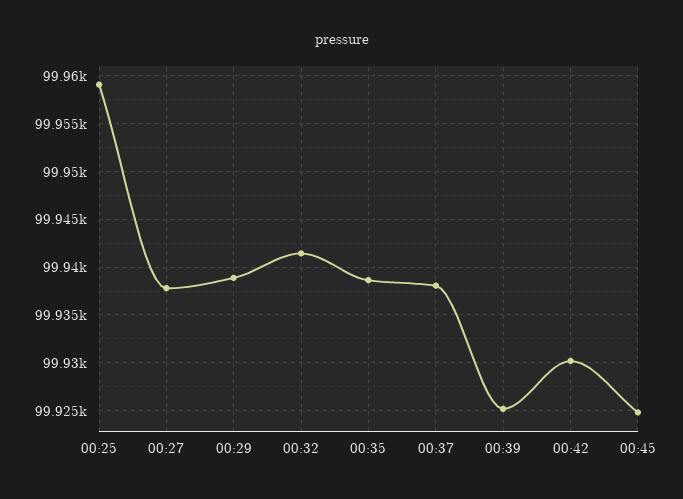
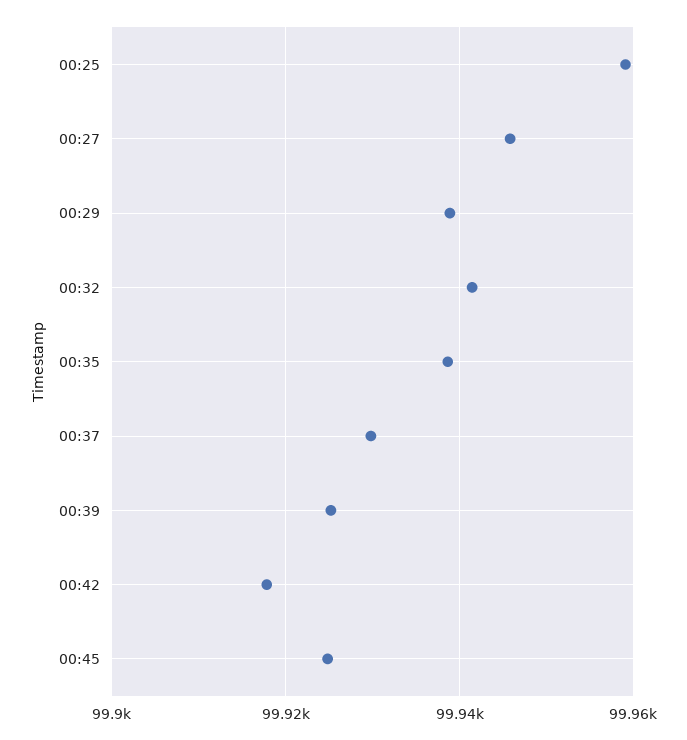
  {
    "00:25": 99959,
-   "00:27": 99938,
+   "00:27": 99946,
    "00:29": 99939,
    "00:32": 99941,
    "00:35": 99939,
-   "00:37": 99938,
+   "00:37": 99930,
    "00:39": 99925,
-   "00:42": 99930,
+   "00:42": 99918,
    "00:45": 99925
  }

